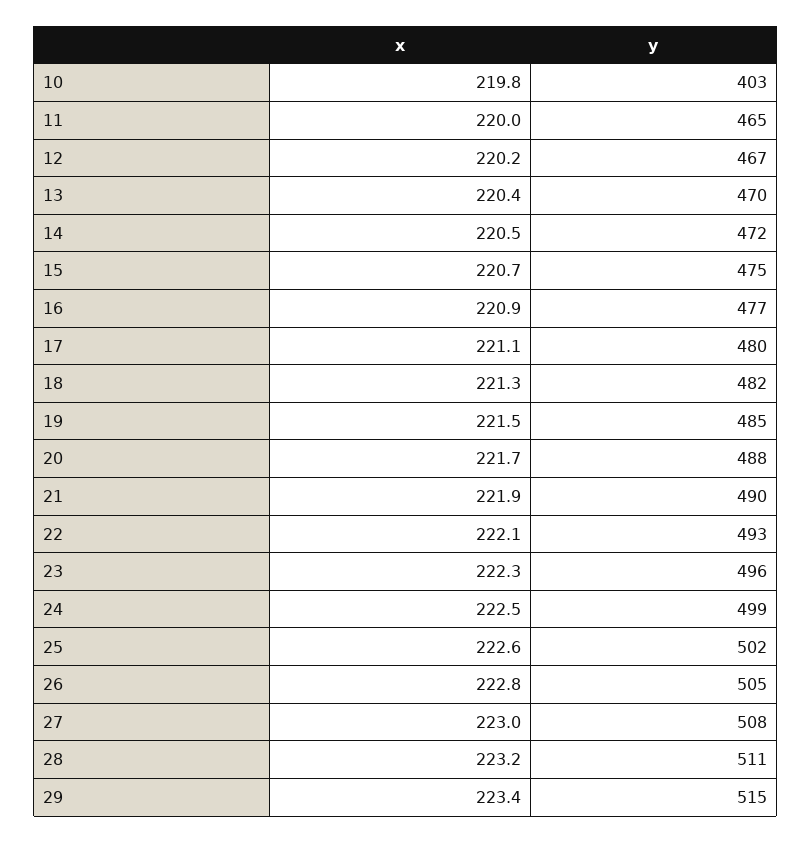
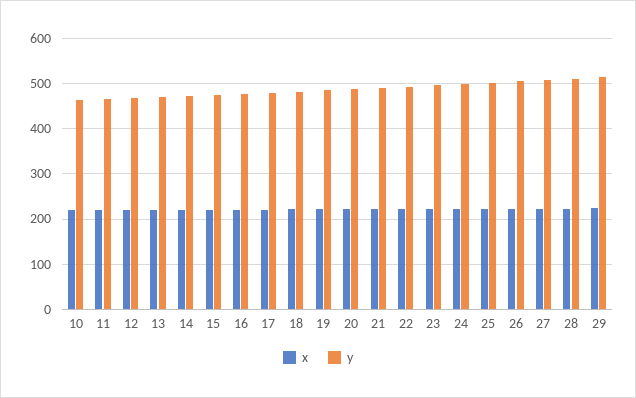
  {
    "x": {
      "10": 219.8,
      "11": 220,
      "12": 220.2,
      "13": 220.4,
      "14": 220.5,
      "15": 220.7,
      "16": 220.9,
      "17": 221.1,
      "18": 221.3,
      "19": 221.5,
      "20": 221.7,
      "21": 221.9,
      "22": 222.1,
      "23": 222.3,
      "24": 222.5,
      "25": 222.6,
      "26": 222.8,
      "27": 223,
      "28": 223.2,
      "29": 223.4
    },
    "y": {
-     "10": 403,
+     "10": 460,
      "11": 465,
      "12": 467,
      "13": 470,
      "14": 472,
      "15": 475,
      "16": 477,
      "17": 480,
      "18": 482,
      "19": 485,
      "20": 488,
      "21": 490,
      "22": 493,
      "23": 496,
      "24": 499,
      "25": 502,
      "26": 505,
      "27": 508,
      "28": 511,
      "29": 515
    }
  }

